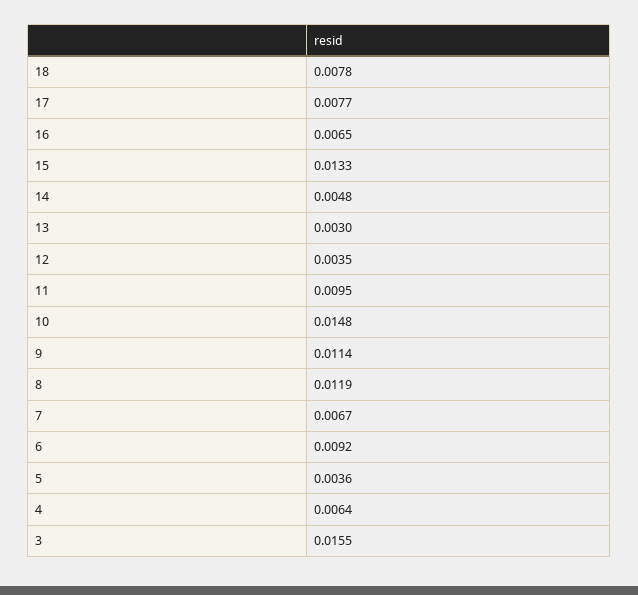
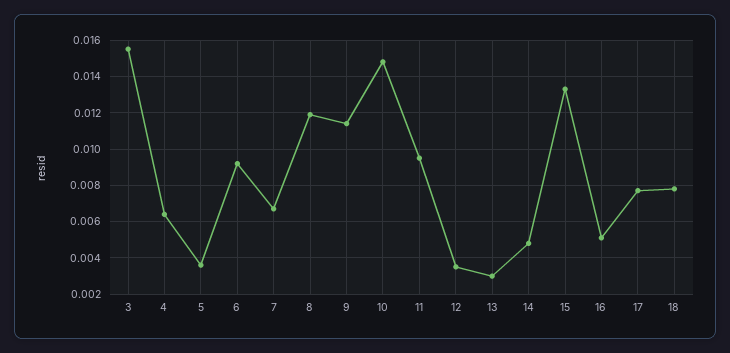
  {
    "18": 0.0078,
    "17": 0.0077,
-   "16": 0.0065,
+   "16": 0.005,
    "15": 0.0133,
    "14": 0.0048,
    "13": 0.003,
    "12": 0.0035,
    "11": 0.0095,
    "10": 0.0148,
    "9": 0.0114,
    "8": 0.0119,
    "7": 0.0067,
    "6": 0.0092,
    "5": 0.0036,
    "4": 0.0064,
    "3": 0.0155
  }

